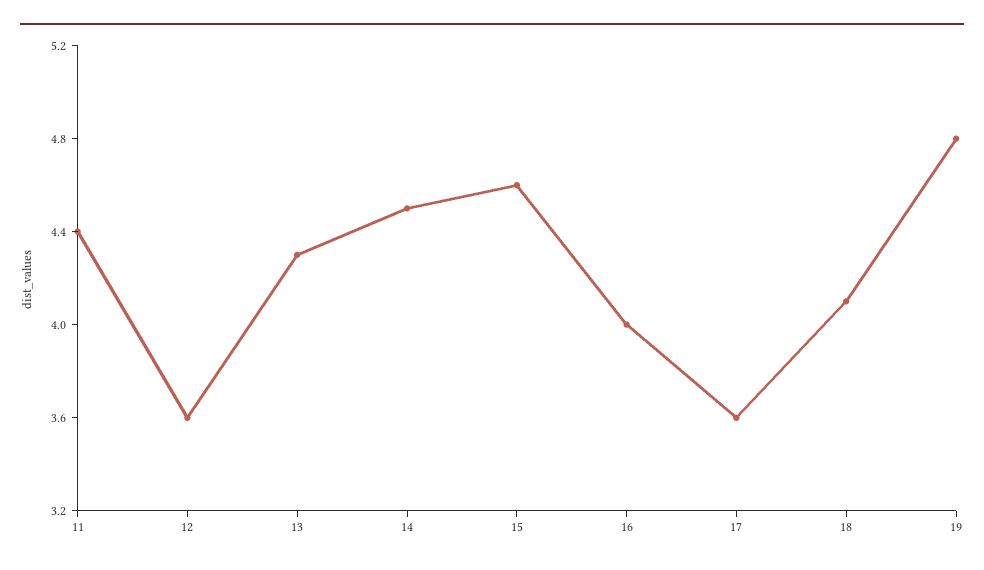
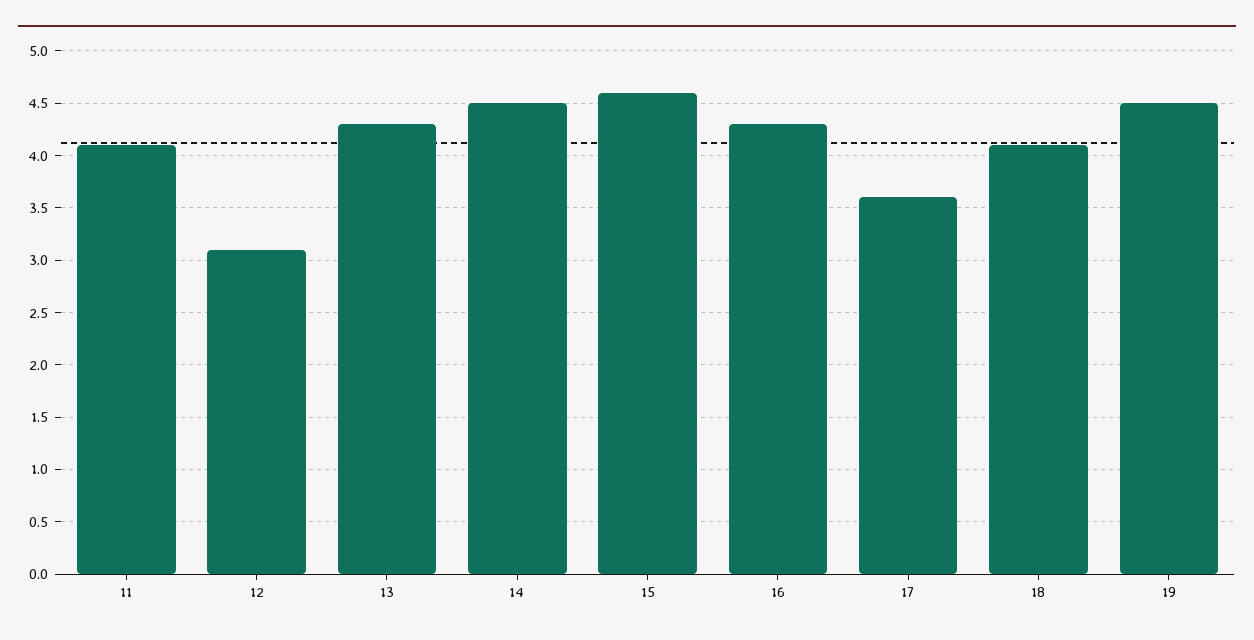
  {
-   "11": 4.4,
+   "11": 4.1,
-   "12": 3.6,
+   "12": 3.1,
    "13": 4.3,
    "14": 4.5,
    "15": 4.6,
-   "16": 4,
+   "16": 4.3,
    "17": 3.6,
    "18": 4.1,
-   "19": 4.8
+   "19": 4.5
  }

